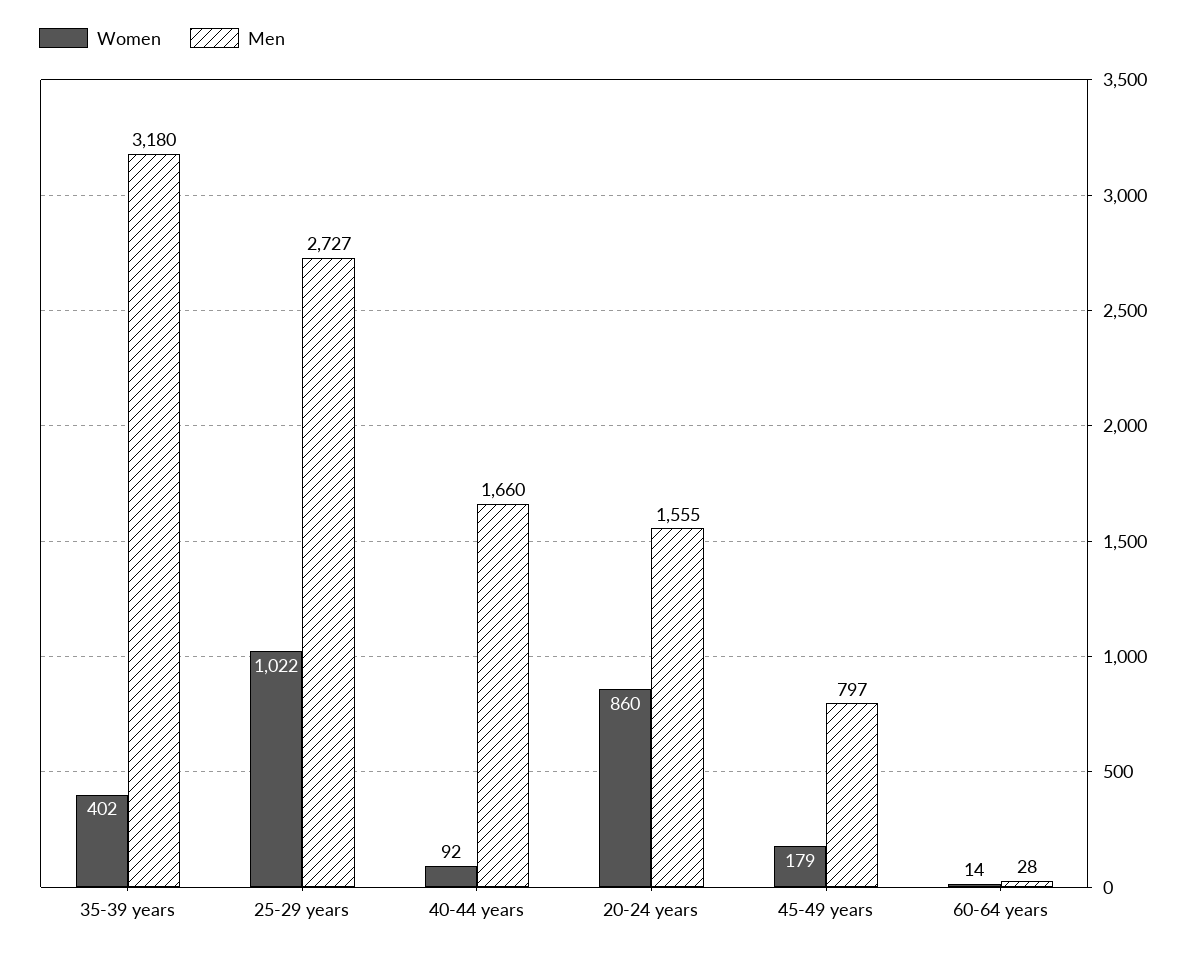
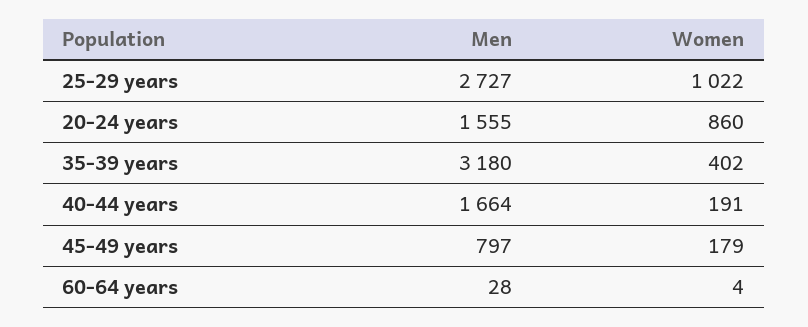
  {
    "Women": {
      "35-39 years": 402,
      "25-29 years": 1022,
-     "40-44 years": 92,
+     "40-44 years": 191,
      "20-24 years": 860,
      "45-49 years": 179,
-     "60-64 years": 14
+     "60-64 years": 4
    },
    "Men": {
      "35-39 years": 3180,
      "25-29 years": 2727,
-     "40-44 years": 1660,
+     "40-44 years": 1664,
      "20-24 years": 1555,
      "45-49 years": 797,
      "60-64 years": 28
    }
  }

